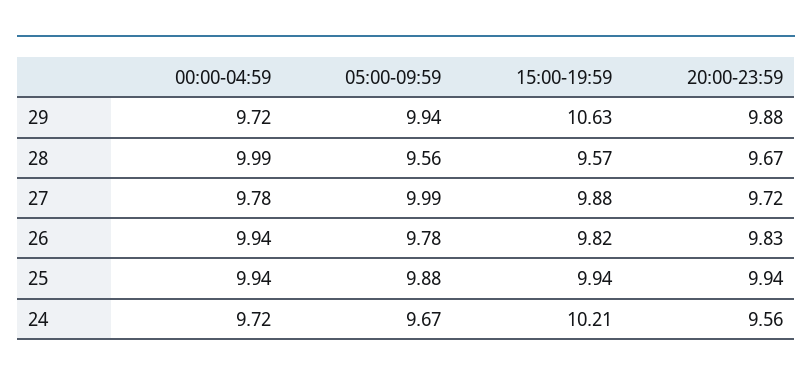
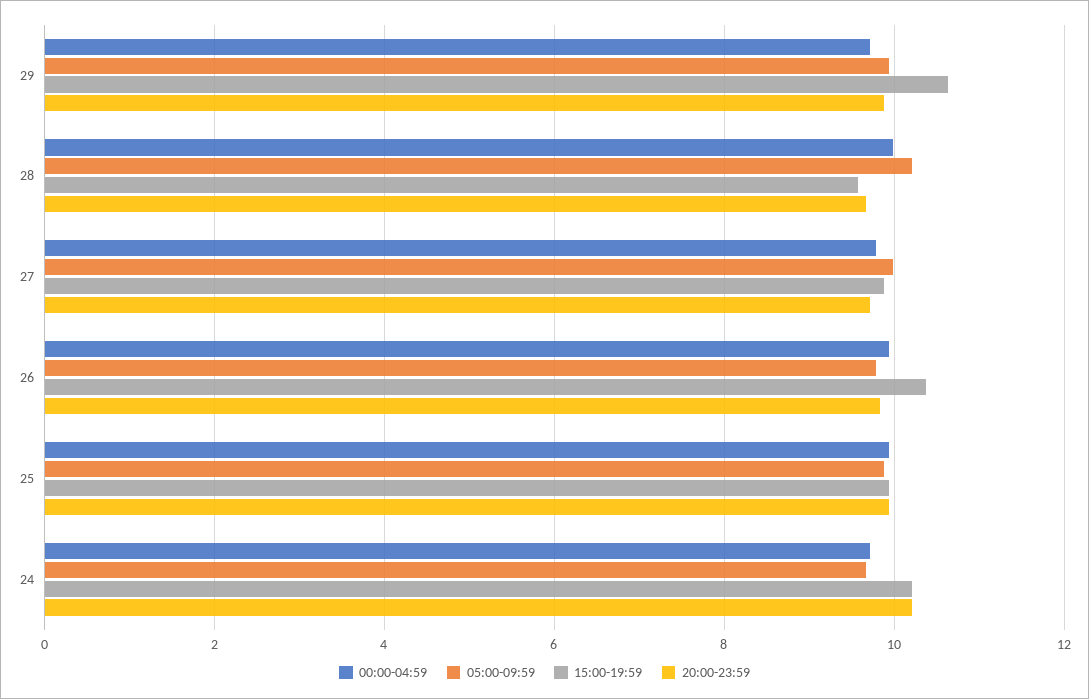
  {
    "00:00-04:59": {
      "29": 9.72,
      "28": 9.99,
      "27": 9.78,
      "26": 9.94,
      "25": 9.94,
      "24": 9.72
    },
    "05:00-09:59": {
      "29": 9.94,
-     "28": 9.56,
+     "28": 10.2,
      "27": 9.99,
      "26": 9.78,
      "25": 9.88,
      "24": 9.67
    },
    "15:00-19:59": {
      "29": 10.63,
      "28": 9.57,
      "27": 9.88,
-     "26": 9.82,
+     "26": 10.4,
      "25": 9.94,
      "24": 10.21
    },
    "20:00-23:59": {
      "29": 9.88,
      "28": 9.67,
      "27": 9.72,
      "26": 9.83,
      "25": 9.94,
-     "24": 9.56
+     "24": 10.2
    }
  }

